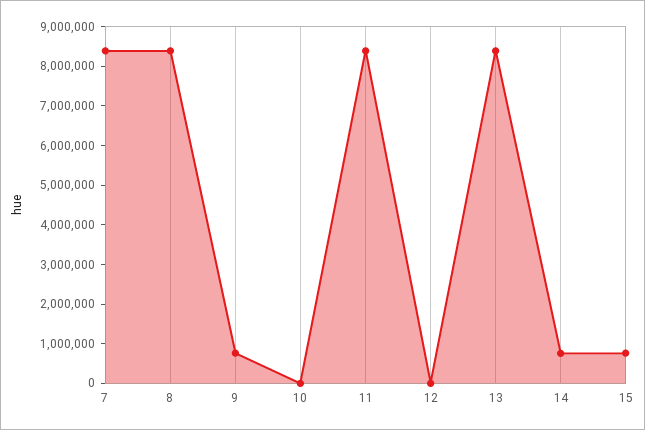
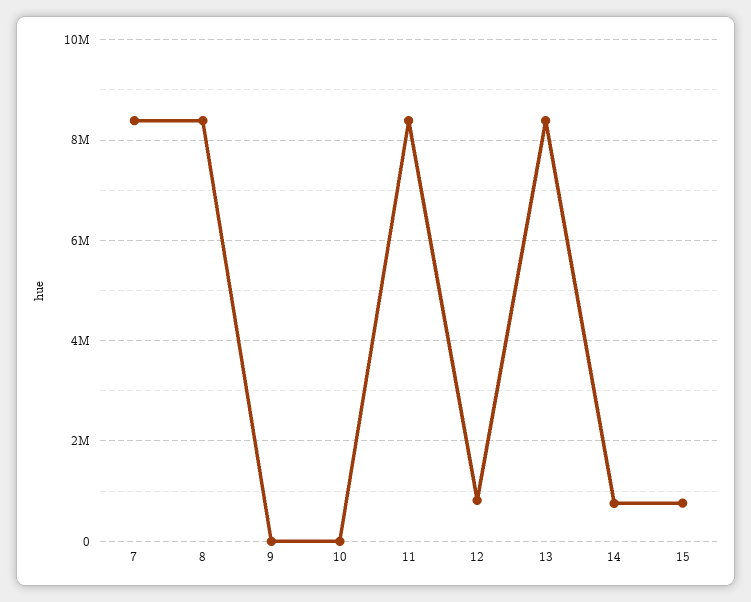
  {
    "7": 8400000,
    "8": 8400000,
-   "9": 750000,
+   "9": 0,
    "10": 0,
    "11": 8400000,
-   "12": 0,
+   "12": 800000,
    "13": 8400000,
    "14": 800000,
    "15": 800000
  }

